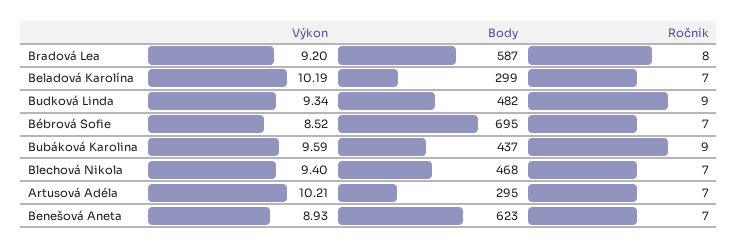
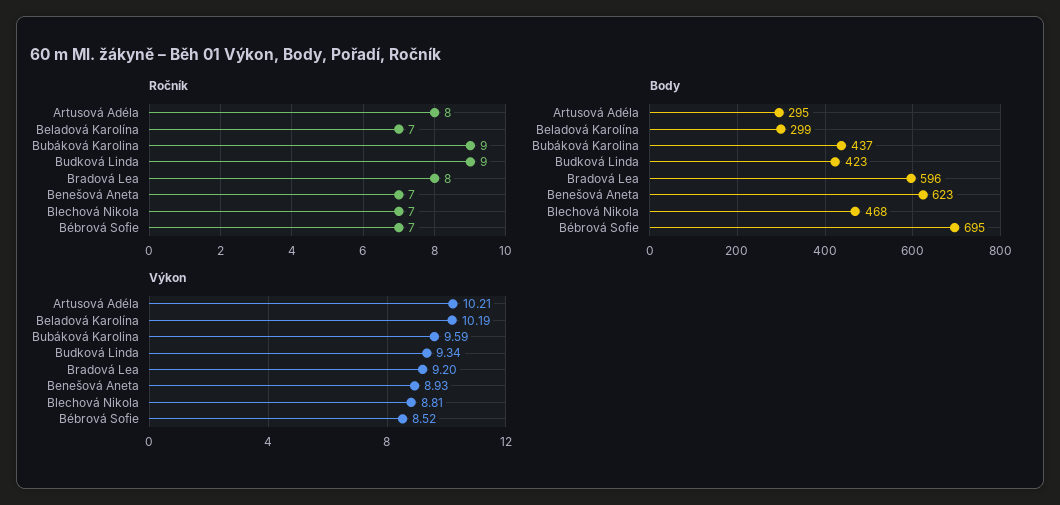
  {
    "Výkon": {
      "Bradová Lea": 9.2,
      "Beladová Karolína": 10.19,
      "Budková Linda": 9.34,
      "Bébrová Sofie": 8.52,
      "Bubáková Karolina": 9.59,
-     "Blechová Nikola": 9.4,
+     "Blechová Nikola": 8.81,
      "Artusová Adéla": 10.21,
      "Benešová Aneta": 8.93
    },
    "Body": {
-     "Bradová Lea": 587,
+     "Bradová Lea": 596,
      "Beladová Karolína": 299,
-     "Budková Linda": 482,
+     "Budková Linda": 423,
      "Bébrová Sofie": 695,
      "Bubáková Karolina": 437,
      "Blechová Nikola": 468,
      "Artusová Adéla": 295,
      "Benešová Aneta": 623
    },
    "Ročník": {
      "Bradová Lea": 8,
      "Beladová Karolína": 7,
      "Budková Linda": 9,
      "Bébrová Sofie": 7,
      "Bubáková Karolina": 9,
      "Blechová Nikola": 7,
-     "Artusová Adéla": 7,
+     "Artusová Adéla": 8,
      "Benešová Aneta": 7
    }
  }

